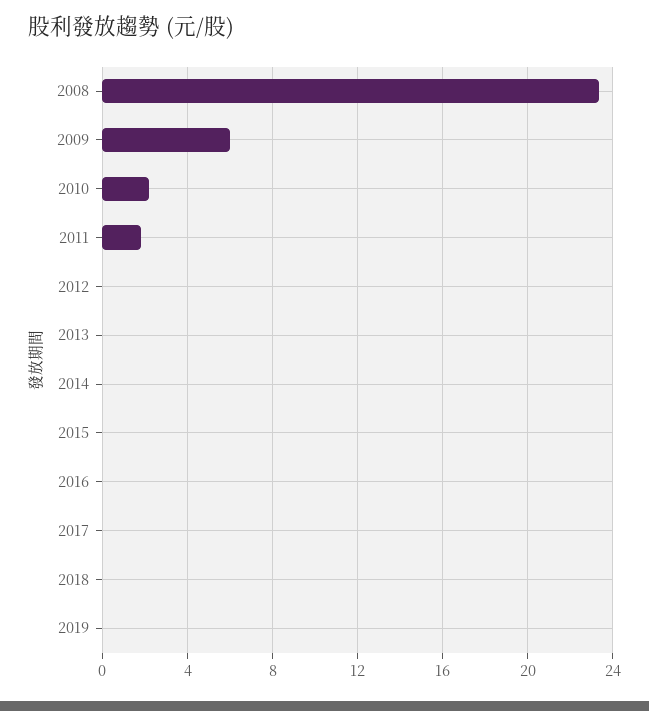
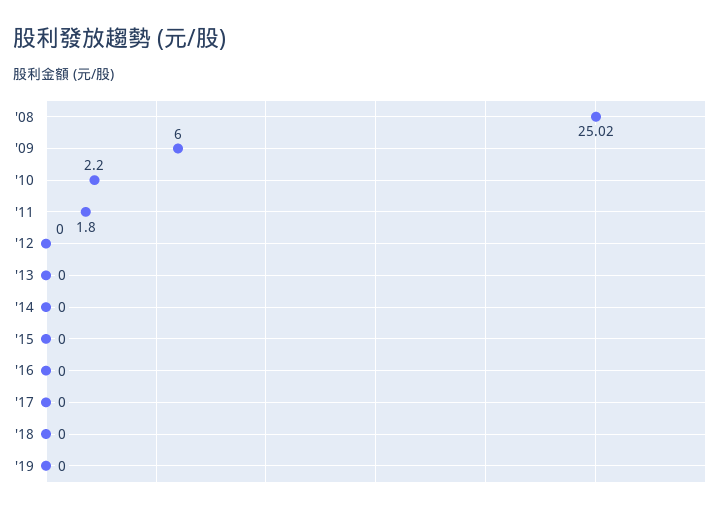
  {
-   "2008": 23.5,
+   "2008": 25.02,
    "2009": 6,
    "2010": 2.2,
    "2011": 1.8,
    "2012": 0,
    "2013": 0,
    "2014": 0,
    "2015": 0,
    "2016": 0,
    "2017": 0,
    "2018": 0,
    "2019": 0
  }

